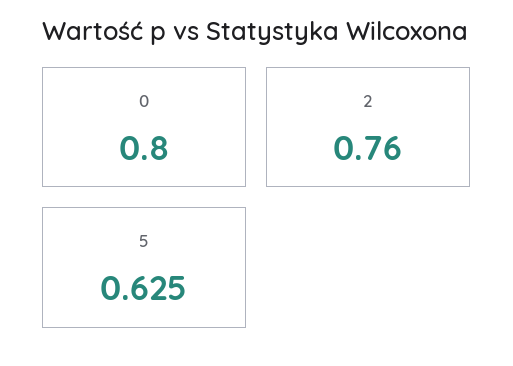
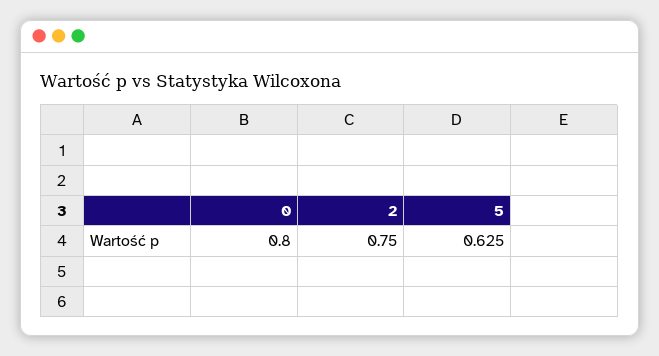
  {
    "0": 0.8,
-   "2": 0.76,
+   "2": 0.75,
    "5": 0.625
  }

